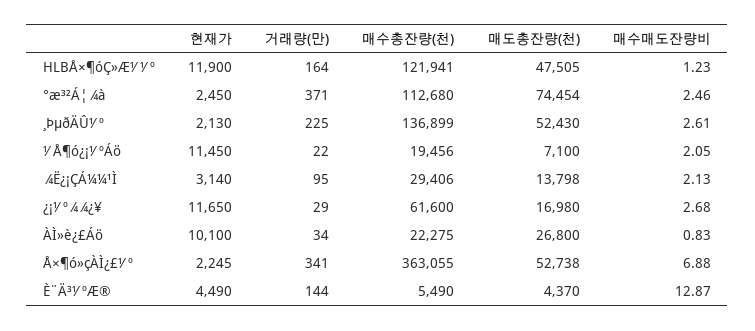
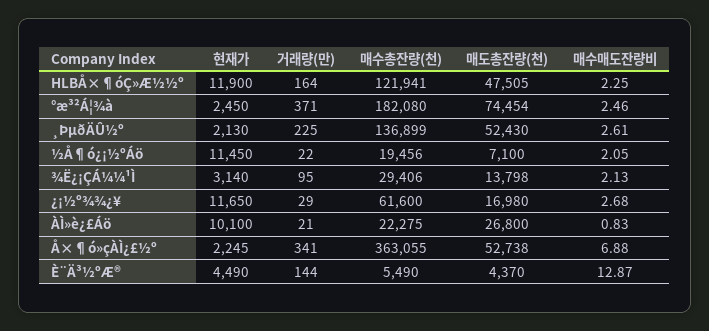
  {
    "현재가": {
      "HLBÅ×¶óÇ»Æ½½º": 11900,
      "°æ³²Á¦¾à": 2450,
      "¸ÞµðÄÛ½º": 2130,
      "½Å¶ó¿¡½ºÁö": 11450,
      "¾Ë¿¡ÇÁ¼¼¹Ì": 3140,
      "¿¡½º¾¾¿¥": 11650,
      "ÀÌ»è¿£Áö": 10100,
      "Å×¶ó»çÀÌ¿£½º": 2245,
      "È¨Ä³½ºÆ®": 4490
    },
    "거래량(만)": {
      "HLBÅ×¶óÇ»Æ½½º": 164,
      "°æ³²Á¦¾à": 371,
      "¸ÞµðÄÛ½º": 225,
      "½Å¶ó¿¡½ºÁö": 22,
      "¾Ë¿¡ÇÁ¼¼¹Ì": 95,
      "¿¡½º¾¾¿¥": 29,
-     "ÀÌ»è¿£Áö": 34,
+     "ÀÌ»è¿£Áö": 21,
      "Å×¶ó»çÀÌ¿£½º": 341,
      "È¨Ä³½ºÆ®": 144
    },
    "매수총잔량(천)": {
      "HLBÅ×¶óÇ»Æ½½º": 121941,
-     "°æ³²Á¦¾à": 112680,
+     "°æ³²Á¦¾à": 182080,
      "¸ÞµðÄÛ½º": 136899,
      "½Å¶ó¿¡½ºÁö": 19456,
      "¾Ë¿¡ÇÁ¼¼¹Ì": 29406,
      "¿¡½º¾¾¿¥": 61600,
      "ÀÌ»è¿£Áö": 22275,
      "Å×¶ó»çÀÌ¿£½º": 363055,
      "È¨Ä³½ºÆ®": 5490
    },
    "매도총잔량(천)": {
      "HLBÅ×¶óÇ»Æ½½º": 47505,
      "°æ³²Á¦¾à": 74454,
      "¸ÞµðÄÛ½º": 52430,
      "½Å¶ó¿¡½ºÁö": 7100,
      "¾Ë¿¡ÇÁ¼¼¹Ì": 13798,
      "¿¡½º¾¾¿¥": 16980,
      "ÀÌ»è¿£Áö": 26800,
      "Å×¶ó»çÀÌ¿£½º": 52738,
      "È¨Ä³½ºÆ®": 4370
    },
    "매수매도잔량비": {
-     "HLBÅ×¶óÇ»Æ½½º": 1.23,
+     "HLBÅ×¶óÇ»Æ½½º": 2.25,
      "°æ³²Á¦¾à": 2.46,
      "¸ÞµðÄÛ½º": 2.61,
      "½Å¶ó¿¡½ºÁö": 2.05,
      "¾Ë¿¡ÇÁ¼¼¹Ì": 2.13,
      "¿¡½º¾¾¿¥": 2.68,
      "ÀÌ»è¿£Áö": 0.83,
      "Å×¶ó»çÀÌ¿£½º": 6.88,
      "È¨Ä³½ºÆ®": 12.87
    }
  }

